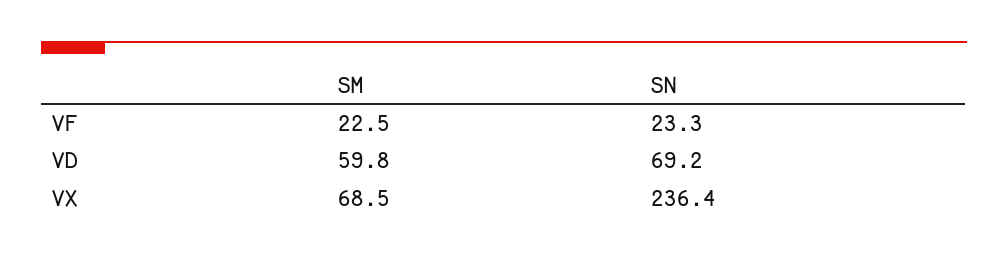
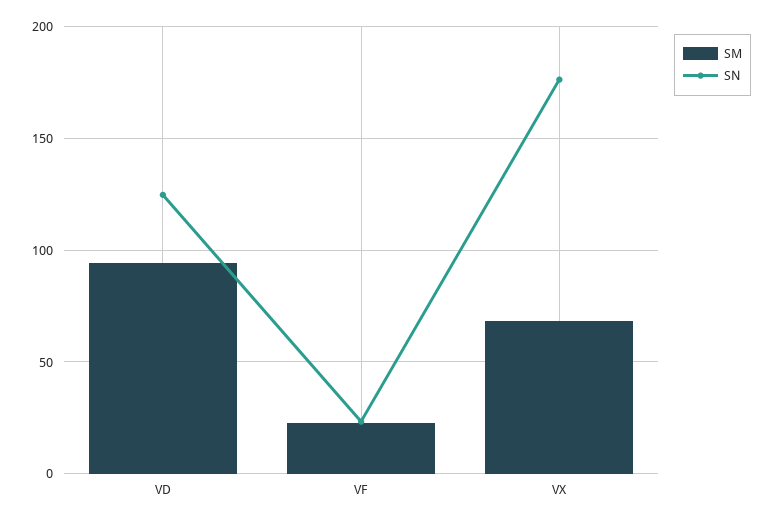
  {
    "SM": {
      "VF": 22.5,
-     "VD": 59.8,
+     "VD": 95,
      "VX": 68.5
    },
    "SN": {
      "VF": 23.3,
-     "VD": 69.2,
+     "VD": 125,
-     "VX": 236.4
+     "VX": 175
    }
  }

